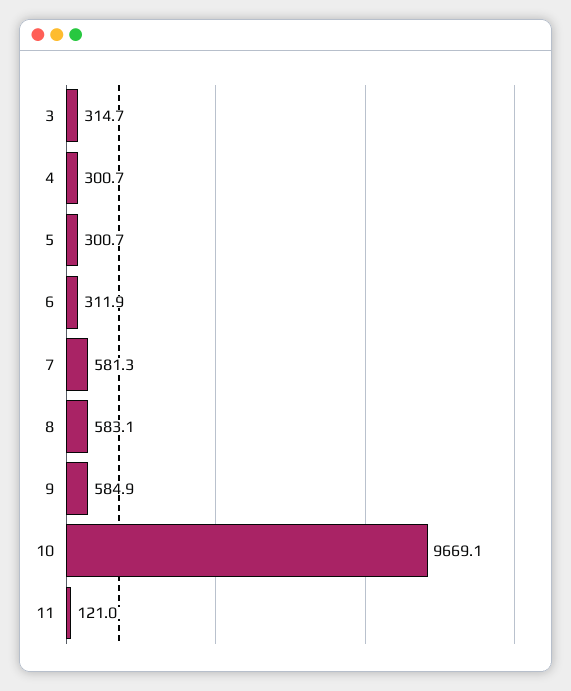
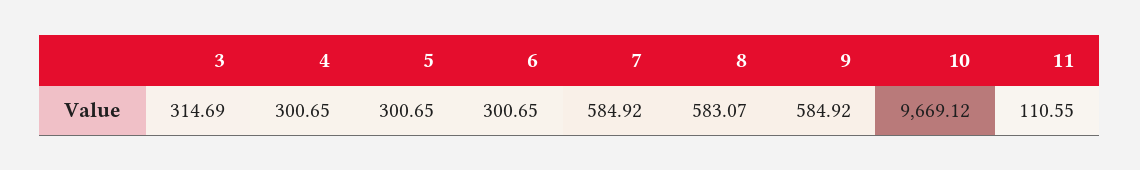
  {
    "3": 314.69,
    "4": 300.65,
    "5": 300.65,
-   "6": 311.9,
+   "6": 300.65,
-   "7": 581.3,
+   "7": 584.92,
    "8": 583.07,
    "9": 584.92,
    "10": 9669.12,
-   "11": 121
+   "11": 110.55
  }

